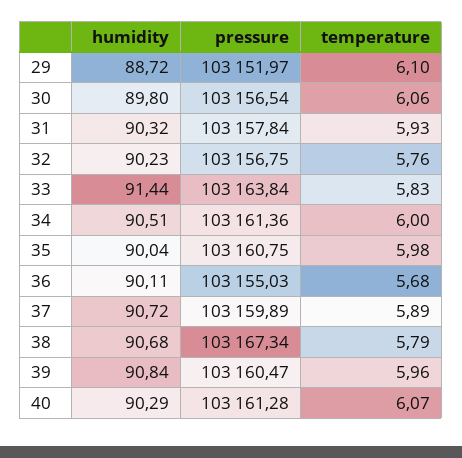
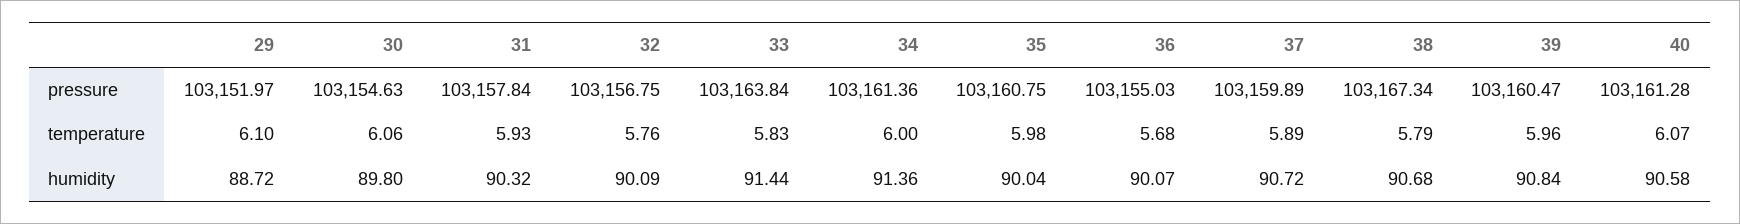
  {
    "humidity": {
      "29": 88.72,
      "30": 89.8,
      "31": 90.32,
-     "32": 90.23,
+     "32": 90.09,
      "33": 91.44,
-     "34": 90.51,
+     "34": 91.36,
      "35": 90.04,
-     "36": 90.11,
+     "36": 90.07,
      "37": 90.72,
      "38": 90.68,
      "39": 90.84,
-     "40": 90.29
+     "40": 90.58
    },
    "pressure": {
      "29": 103151.97,
-     "30": 103156.54,
+     "30": 103154.63,
      "31": 103157.84,
      "32": 103156.75,
      "33": 103163.84,
      "34": 103161.36,
      "35": 103160.75,
      "36": 103155.03,
      "37": 103159.89,
      "38": 103167.34,
      "39": 103160.47,
      "40": 103161.28
    },
    "temperature": {
      "29": 6.1,
      "30": 6.06,
      "31": 5.93,
      "32": 5.76,
      "33": 5.83,
      "34": 6,
      "35": 5.98,
      "36": 5.68,
      "37": 5.89,
      "38": 5.79,
      "39": 5.96,
      "40": 6.07
    }
  }

